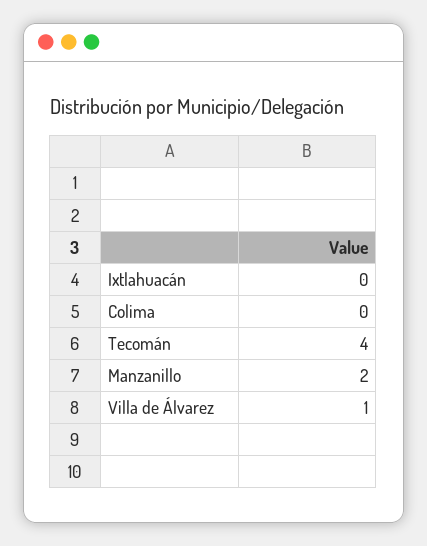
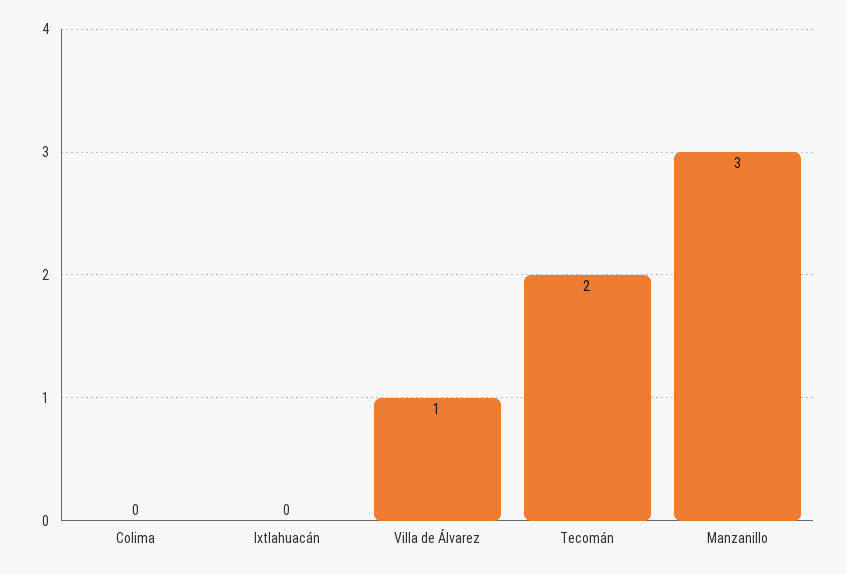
  {
    "Ixtlahuacán": 0,
    "Colima": 0,
-   "Tecomán": 4,
+   "Tecomán": 2,
-   "Manzanillo": 2,
+   "Manzanillo": 3,
    "Villa de Álvarez": 1
  }

